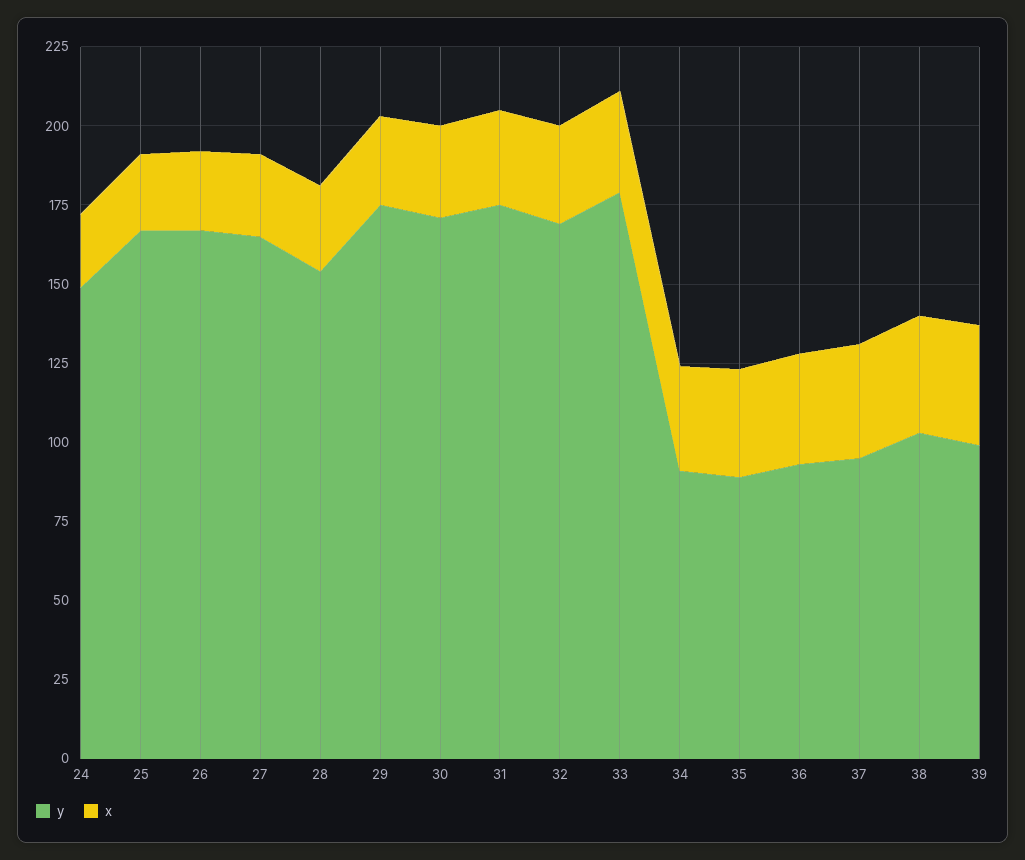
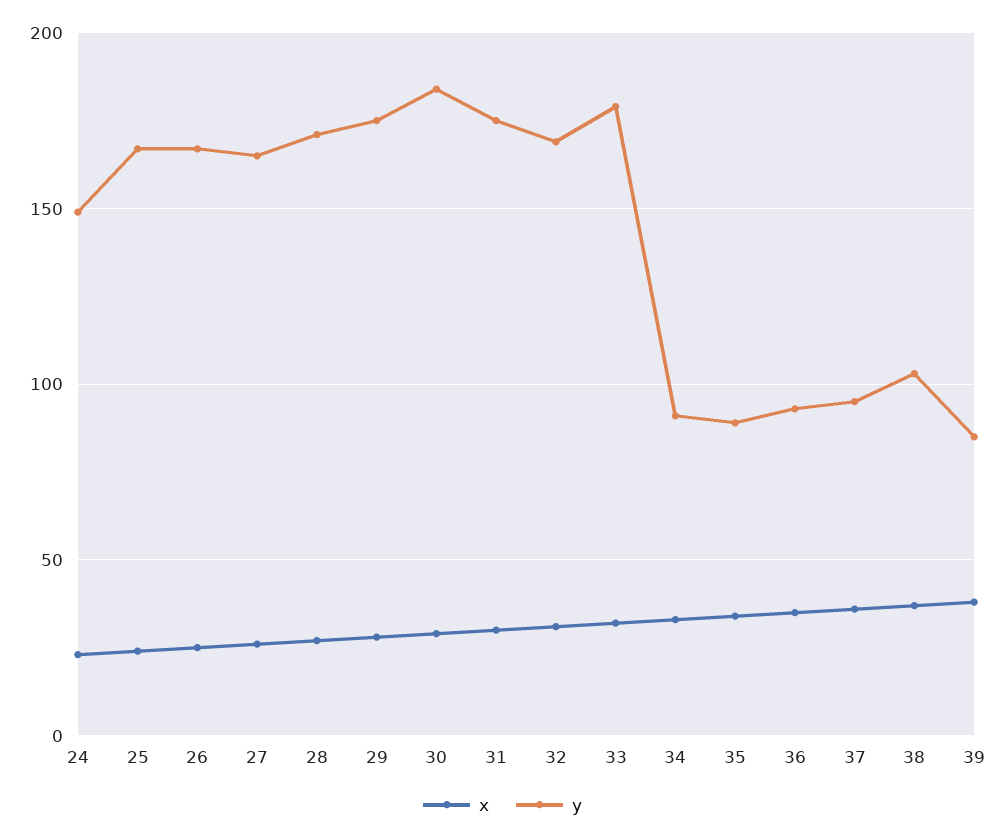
  {
    "y": {
      "24": 150,
      "25": 165,
      "26": 165,
      "27": 165,
-     "28": 155,
+     "28": 170,
      "29": 175,
-     "30": 170,
+     "30": 185,
      "31": 175,
      "32": 170,
      "33": 180,
      "34": 90,
      "35": 90,
      "36": 95,
      "37": 95,
      "38": 105,
-     "39": 100
+     "39": 85
    },
    "x": {
      "24": 25,
      "25": 25,
      "26": 25,
      "27": 25,
      "28": 25,
      "29": 30,
      "30": 30,
      "31": 30,
      "32": 30,
      "33": 30,
      "34": 35,
      "35": 35,
      "36": 35,
      "37": 35,
      "38": 35,
      "39": 40
    }
  }

